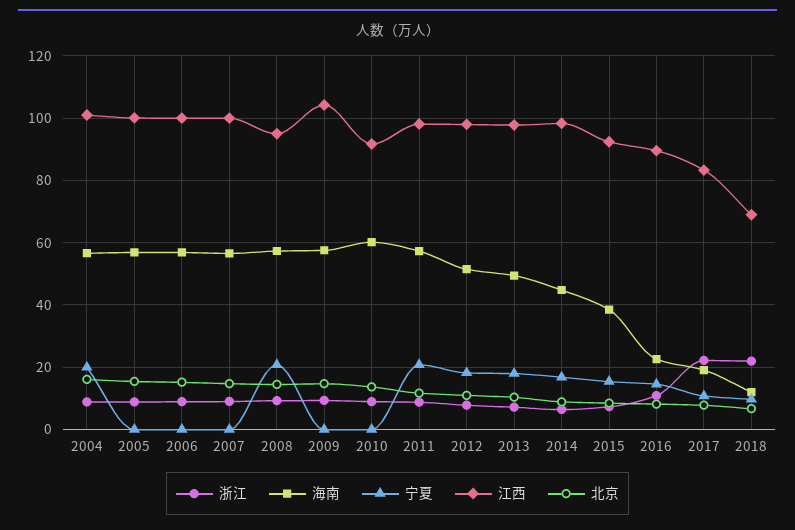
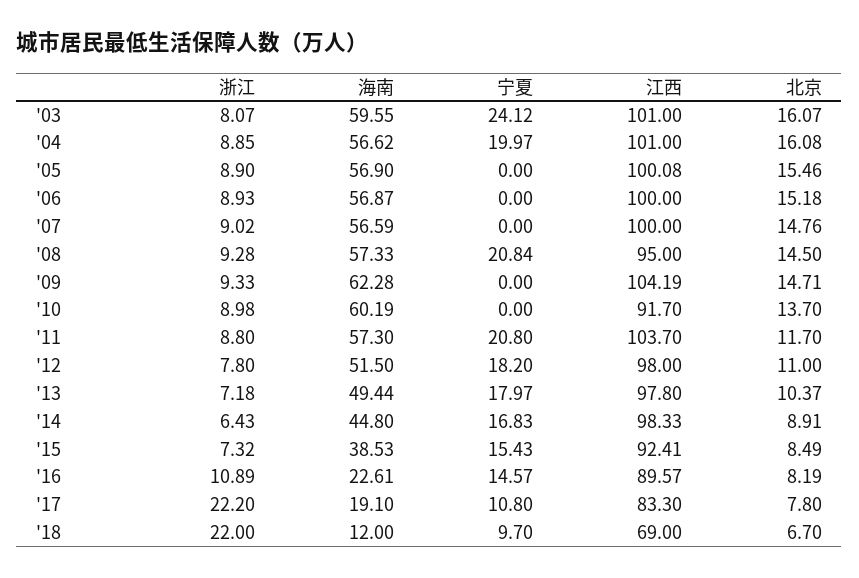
  {
    "浙江": {
      "2004": 8.85,
      "2005": 8.9,
      "2006": 8.93,
      "2007": 9.02,
      "2008": 9.28,
      "2009": 9.33,
      "2010": 8.98,
      "2011": 8.8,
      "2012": 7.8,
      "2013": 7.18,
      "2014": 6.43,
      "2015": 7.32,
      "2016": 10.89,
      "2017": 22.2,
-     "2018": 22
+     "2018": 22,
+     "'03": 8.07
    },
    "海南": {
      "2004": 56.62,
      "2005": 56.9,
      "2006": 56.87,
      "2007": 56.59,
      "2008": 57.33,
-     "2009": 58,
+     "2009": 62.28,
      "2010": 60.19,
      "2011": 57.3,
      "2012": 51.5,
      "2013": 49.44,
      "2014": 44.8,
      "2015": 38.53,
      "2016": 22.61,
      "2017": 19.1,
-     "2018": 12
+     "2018": 12,
+     "'03": 59.55
    },
    "宁夏": {
      "2004": 19.97,
      "2005": 0,
      "2006": 0,
      "2007": 0,
      "2008": 20.84,
      "2009": 0,
      "2010": 0,
      "2011": 20.8,
      "2012": 18.2,
      "2013": 17.97,
      "2014": 16.83,
      "2015": 15.43,
      "2016": 14.57,
      "2017": 10.8,
-     "2018": 9.7
+     "2018": 9.7,
+     "'03": 24.12
    },
    "江西": {
      "2004": 101,
      "2005": 100.08,
      "2006": 100,
      "2007": 100,
      "2008": 95,
      "2009": 104.19,
      "2010": 91.7,
-     "2011": 98,
+     "2011": 103.7,
      "2012": 98,
      "2013": 97.8,
      "2014": 98.33,
      "2015": 92.41,
      "2016": 89.57,
      "2017": 83.3,
-     "2018": 69
+     "2018": 69,
+     "'03": 101
    },
    "北京": {
      "2004": 16.08,
      "2005": 15.46,
      "2006": 15.18,
      "2007": 14.76,
      "2008": 14.5,
      "2009": 14.71,
      "2010": 13.7,
      "2011": 11.7,
      "2012": 11,
      "2013": 10.37,
      "2014": 8.91,
      "2015": 8.49,
      "2016": 8.19,
      "2017": 7.8,
-     "2018": 6.7
+     "2018": 6.7,
+     "'03": 16.07
    }
  }

